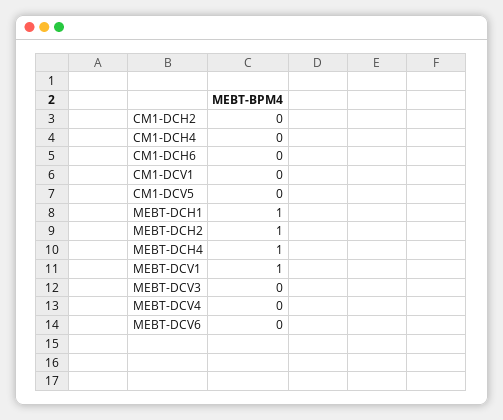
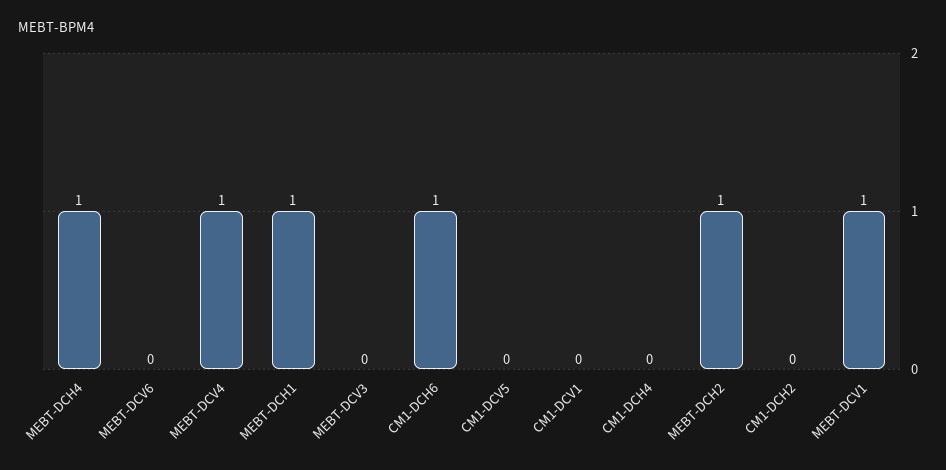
  {
    "CM1-DCH2": 0,
    "CM1-DCH4": 0,
-   "CM1-DCH6": 0,
+   "CM1-DCH6": 1,
    "CM1-DCV1": 0,
    "CM1-DCV5": 0,
    "MEBT-DCH1": 1,
    "MEBT-DCH2": 1,
    "MEBT-DCH4": 1,
    "MEBT-DCV1": 1,
    "MEBT-DCV3": 0,
-   "MEBT-DCV4": 0,
+   "MEBT-DCV4": 1,
    "MEBT-DCV6": 0
  }

